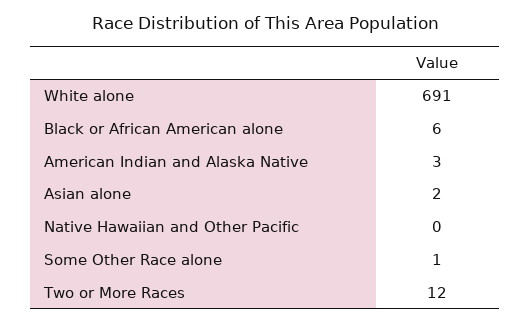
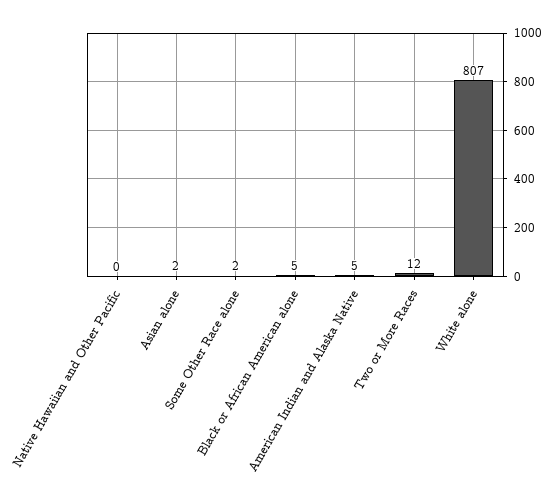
  {
-   "White alone": 691,
+   "White alone": 807,
-   "Black or African American alone": 6,
+   "Black or African American alone": 5,
-   "American Indian and Alaska Native": 3,
+   "American Indian and Alaska Native": 5,
    "Asian alone": 2,
    "Native Hawaiian and Other Pacific": 0,
-   "Some Other Race alone": 1,
+   "Some Other Race alone": 2,
    "Two or More Races": 12
  }

